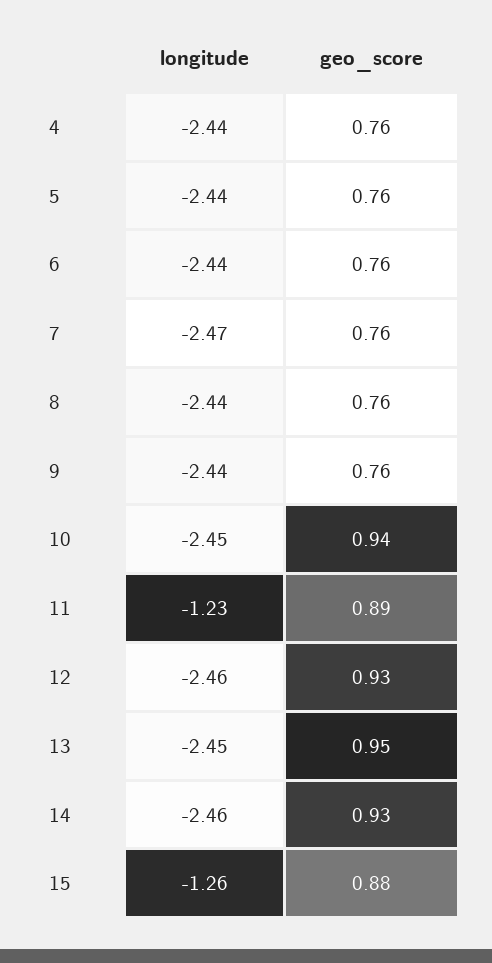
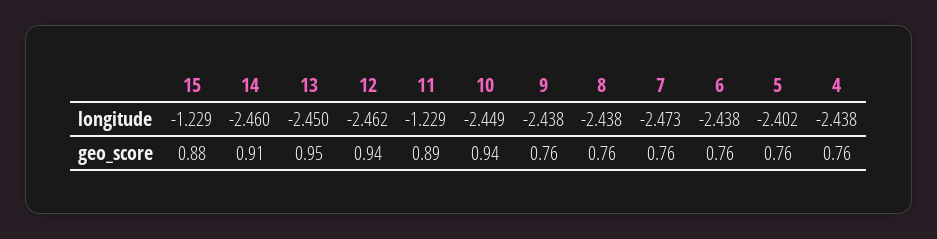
  {
    "longitude": {
      "4": -2.438,
-     "5": -2.44,
+     "5": -2.402,
      "6": -2.438,
      "7": -2.473,
      "8": -2.438,
      "9": -2.438,
      "10": -2.449,
      "11": -1.229,
      "12": -2.462,
      "13": -2.45,
      "14": -2.46,
-     "15": -1.26
+     "15": -1.229
    },
    "geo_score": {
      "4": 0.76,
      "5": 0.76,
      "6": 0.76,
      "7": 0.76,
      "8": 0.76,
      "9": 0.76,
      "10": 0.94,
      "11": 0.89,
-     "12": 0.93,
+     "12": 0.94,
      "13": 0.95,
-     "14": 0.93,
+     "14": 0.91,
      "15": 0.88
    }
  }

